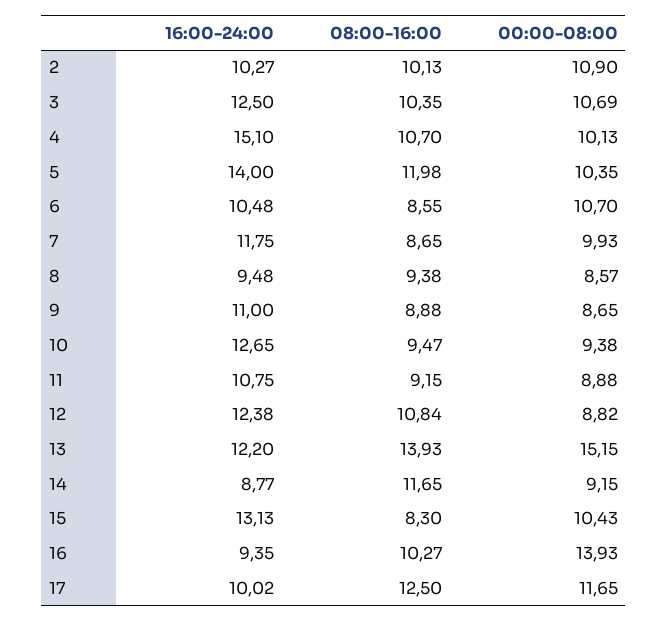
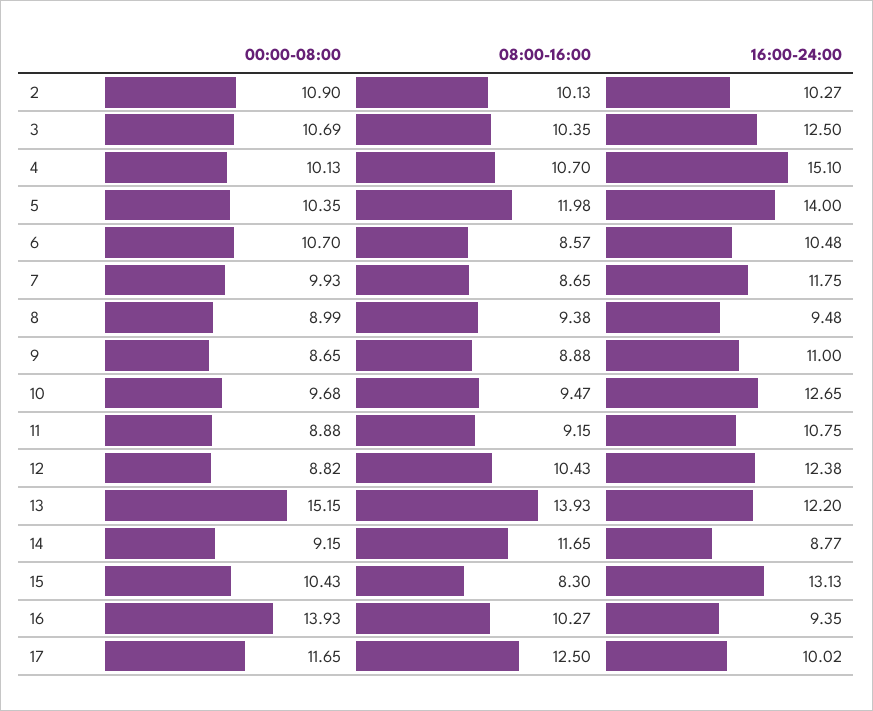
  {
    "16:00-24:00": {
      "2": 10.27,
      "3": 12.5,
      "4": 15.1,
      "5": 14,
      "6": 10.48,
      "7": 11.75,
      "8": 9.48,
      "9": 11,
      "10": 12.65,
      "11": 10.75,
      "12": 12.38,
      "13": 12.2,
      "14": 8.77,
      "15": 13.13,
      "16": 9.35,
      "17": 10.02
    },
    "08:00-16:00": {
      "2": 10.13,
      "3": 10.35,
      "4": 10.7,
      "5": 11.98,
-     "6": 8.55,
+     "6": 8.57,
      "7": 8.65,
      "8": 9.38,
      "9": 8.88,
      "10": 9.47,
      "11": 9.15,
-     "12": 10.84,
+     "12": 10.43,
      "13": 13.93,
      "14": 11.65,
      "15": 8.3,
      "16": 10.27,
      "17": 12.5
    },
    "00:00-08:00": {
      "2": 10.9,
      "3": 10.69,
      "4": 10.13,
      "5": 10.35,
      "6": 10.7,
      "7": 9.93,
-     "8": 8.57,
+     "8": 8.99,
      "9": 8.65,
-     "10": 9.38,
+     "10": 9.68,
      "11": 8.88,
      "12": 8.82,
      "13": 15.15,
      "14": 9.15,
      "15": 10.43,
      "16": 13.93,
      "17": 11.65
    }
  }

